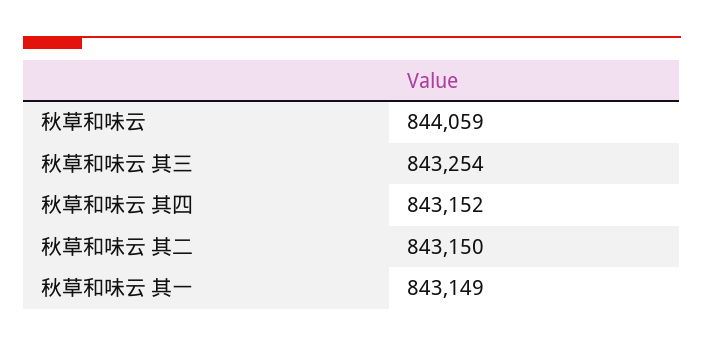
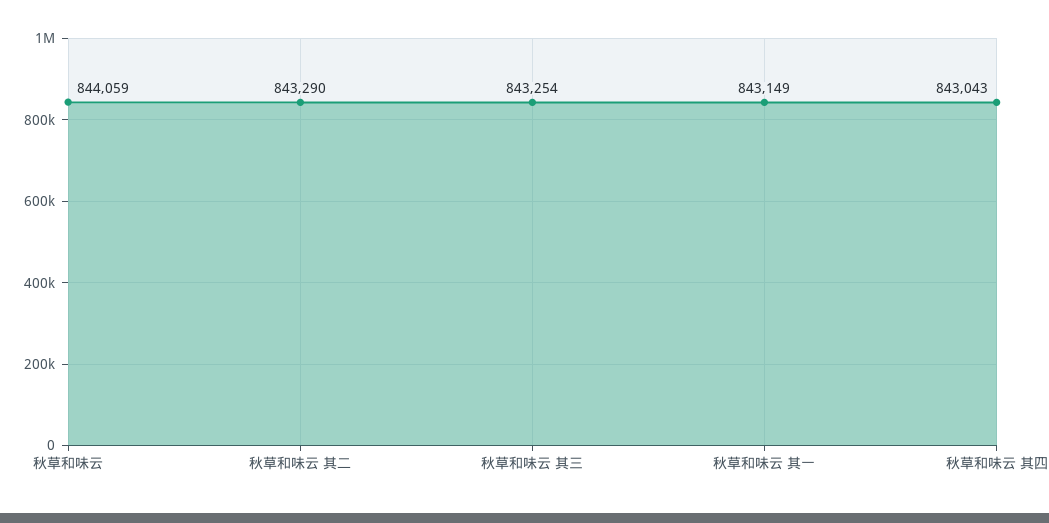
  {
    "秋草和味云": 844059,
    "秋草和味云 其三": 843254,
-   "秋草和味云 其四": 843152,
+   "秋草和味云 其四": 843043,
-   "秋草和味云 其二": 843150,
+   "秋草和味云 其二": 843290,
    "秋草和味云 其一": 843149
  }

